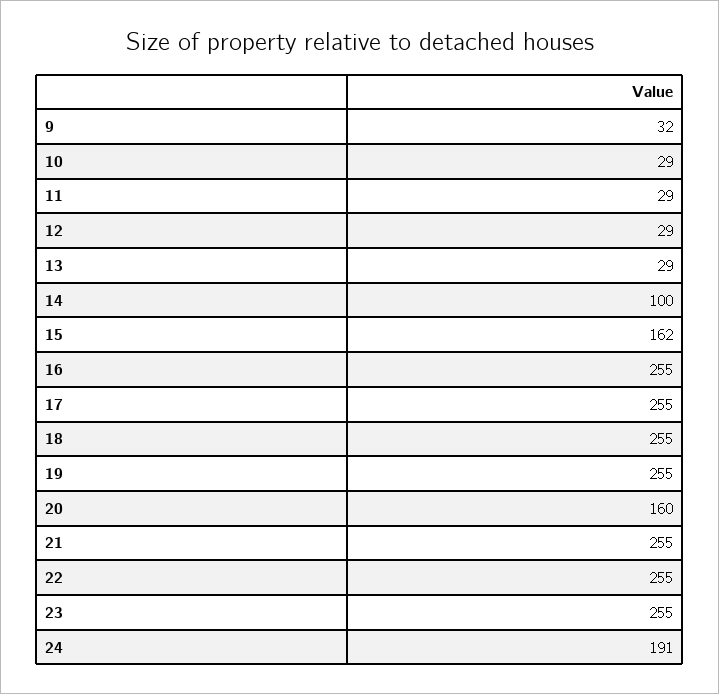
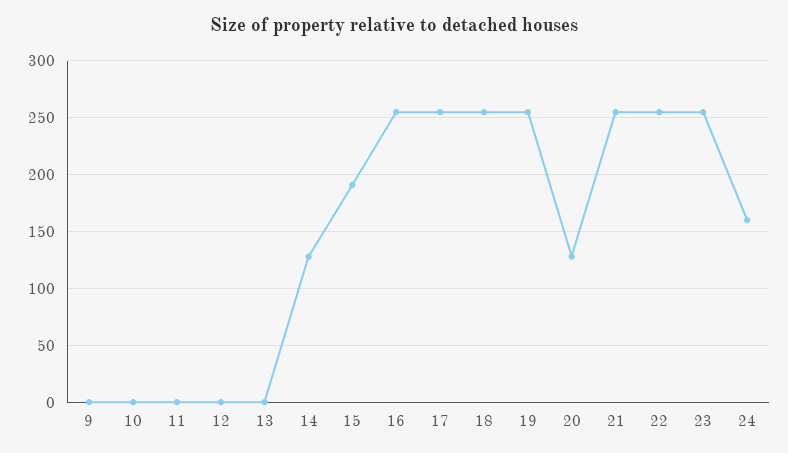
  {
-   "9": 32,
+   "9": 0,
-   "10": 29,
+   "10": 0,
-   "11": 29,
+   "11": 0,
-   "12": 29,
+   "12": 0,
-   "13": 29,
+   "13": 0,
-   "14": 100,
+   "14": 130,
-   "15": 162,
+   "15": 190,
    "16": 255,
    "17": 255,
    "18": 255,
    "19": 255,
-   "20": 160,
+   "20": 130,
    "21": 255,
    "22": 255,
    "23": 255,
-   "24": 191
+   "24": 160
  }

